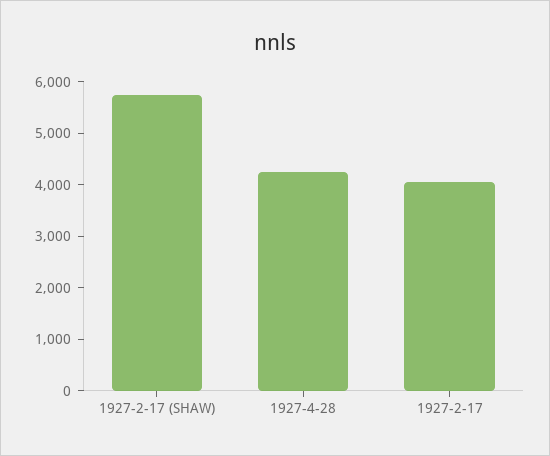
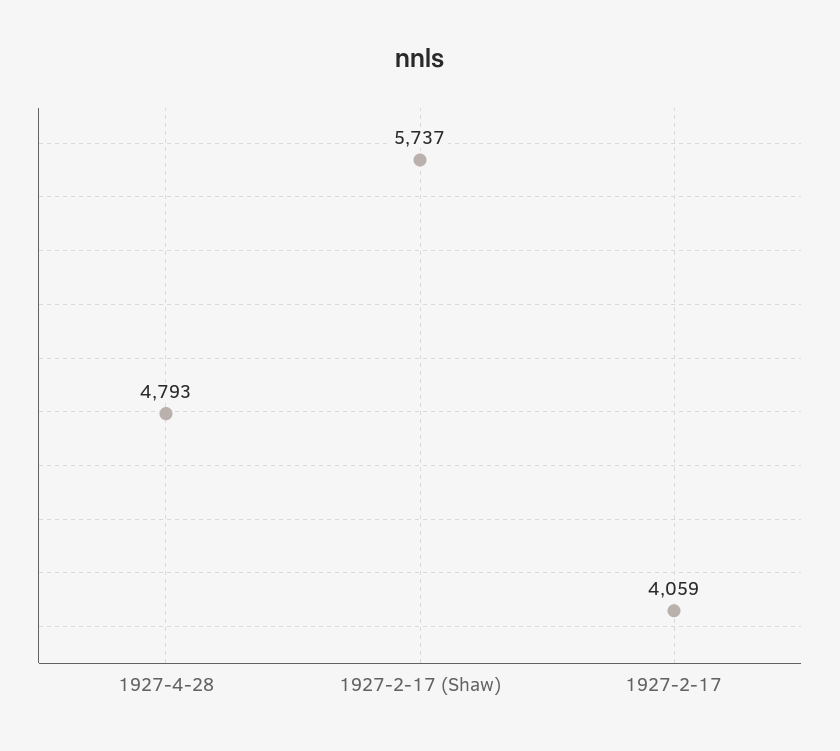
  {
    "1927-2-17 (SHAW)": 5737,
-   "1927-4-28": 4200,
+   "1927-4-28": 4793,
    "1927-2-17": 4059
  }

